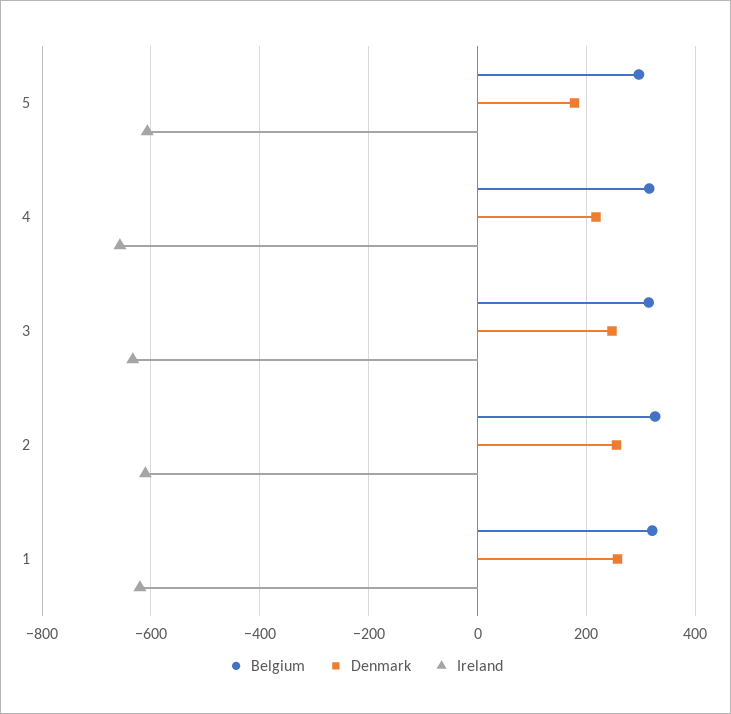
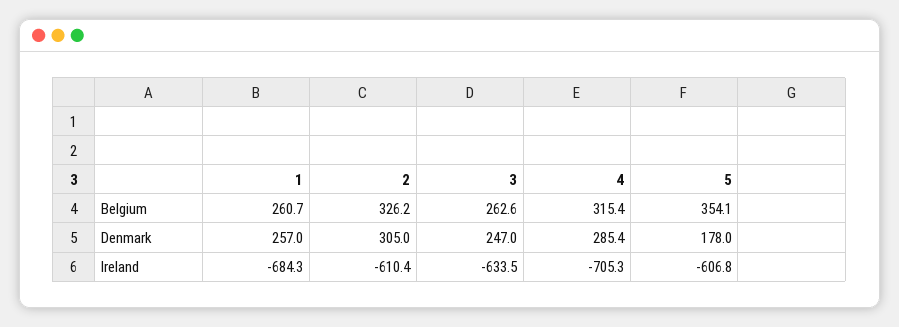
  {
    "Belgium": {
-     "5": 300,
+     "5": 354.1,
      "4": 315.4,
-     "3": 320,
+     "3": 262.6,
      "2": 326.2,
-     "1": 320
+     "1": 260.7
    },
    "Denmark": {
      "5": 178,
-     "4": 220,
+     "4": 285.4,
      "3": 247,
-     "2": 260,
+     "2": 305,
      "1": 257
    },
    "Ireland": {
      "5": -606.8,
-     "4": -660,
+     "4": -705.3,
      "3": -633.5,
      "2": -610.4,
-     "1": -620
+     "1": -684.3
    }
  }

